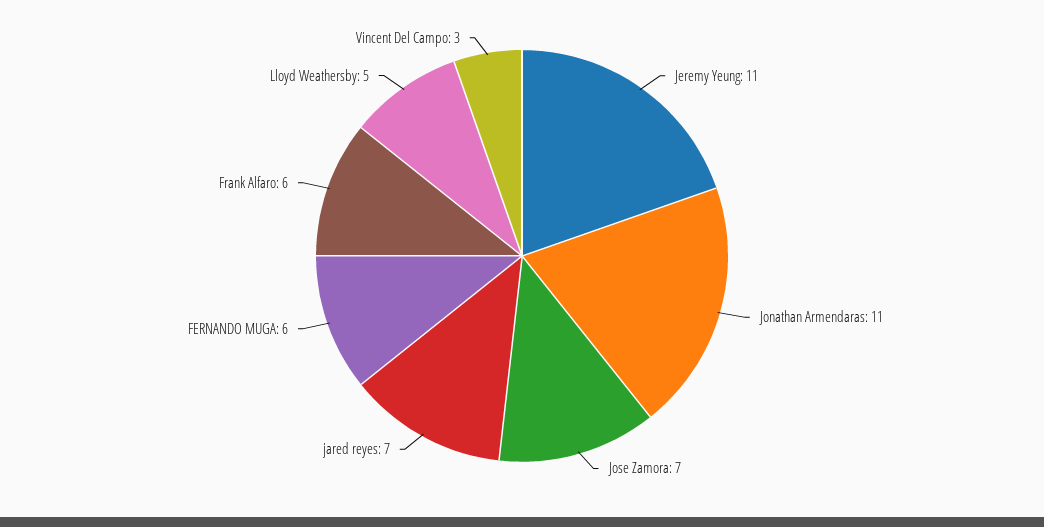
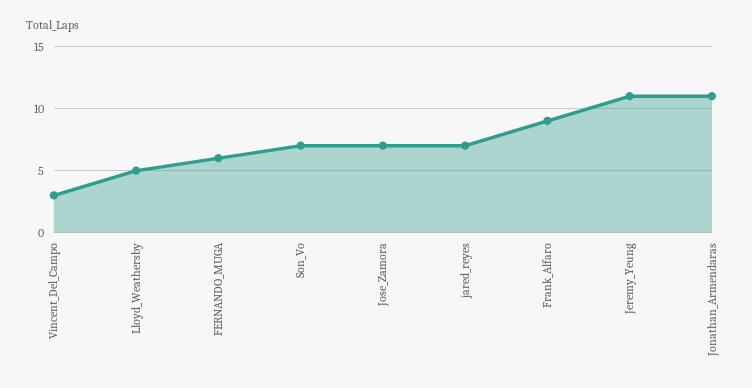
  {
    "Jeremy Yeung": 11,
    "Jonathan Armendaras": 11,
    "Jose Zamora": 7,
    "jared reyes": 7,
    "FERNANDO MUGA": 6,
-   "Frank Alfaro": 6,
+   "Frank Alfaro": 9,
    "Lloyd Weathersby": 5,
-   "Vincent Del Campo": 3
+   "Vincent Del Campo": 3,
+   "Son_Vo": 7
  }

